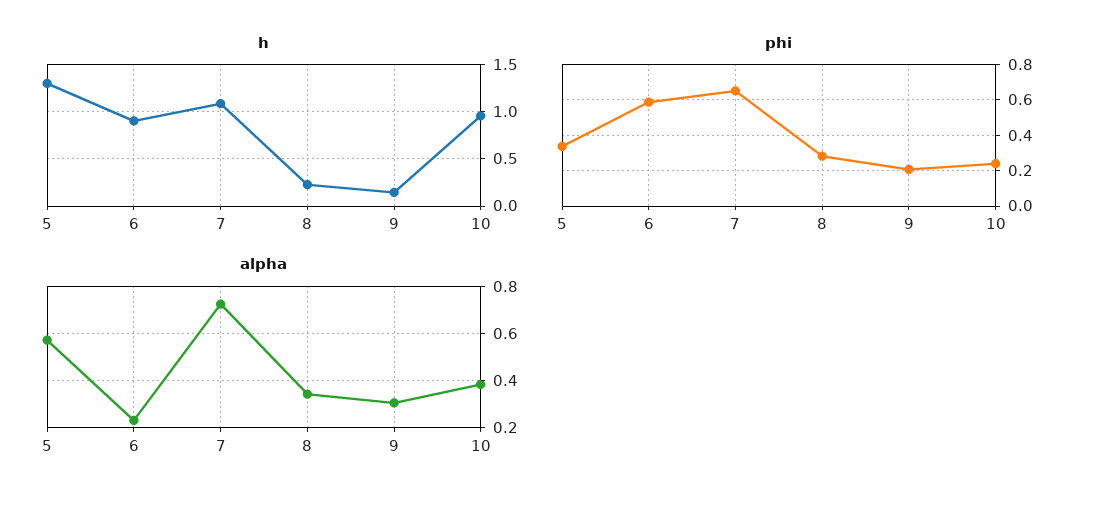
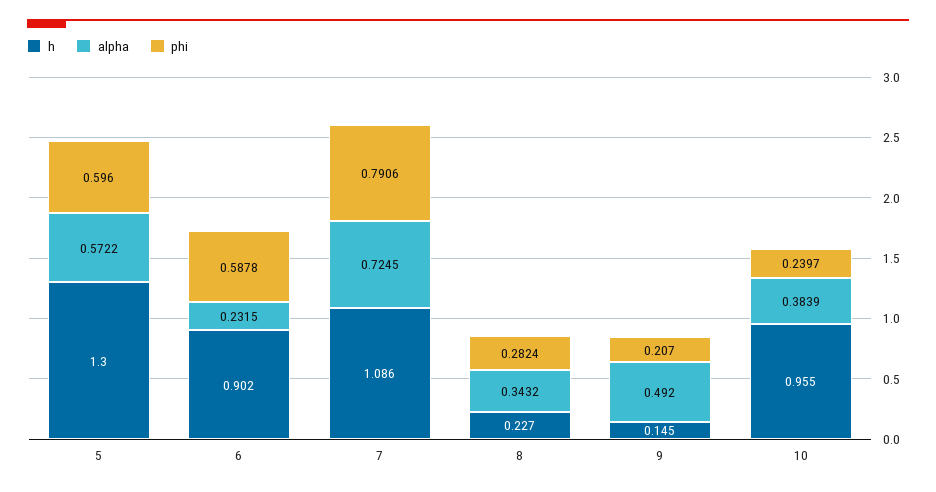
  {
    "h": {
      "5": 1.3,
      "6": 0.902,
      "7": 1.086,
      "8": 0.227,
      "9": 0.145,
      "10": 0.955
    },
    "phi": {
-     "5": 0.35,
+     "5": 0.596,
      "6": 0.5878,
-     "7": 0.65,
+     "7": 0.7906,
      "8": 0.2824,
      "9": 0.207,
      "10": 0.2397
    },
    "alpha": {
      "5": 0.5722,
      "6": 0.2315,
      "7": 0.7245,
      "8": 0.3432,
-     "9": 0.3,
+     "9": 0.492,
      "10": 0.3839
    }
  }

